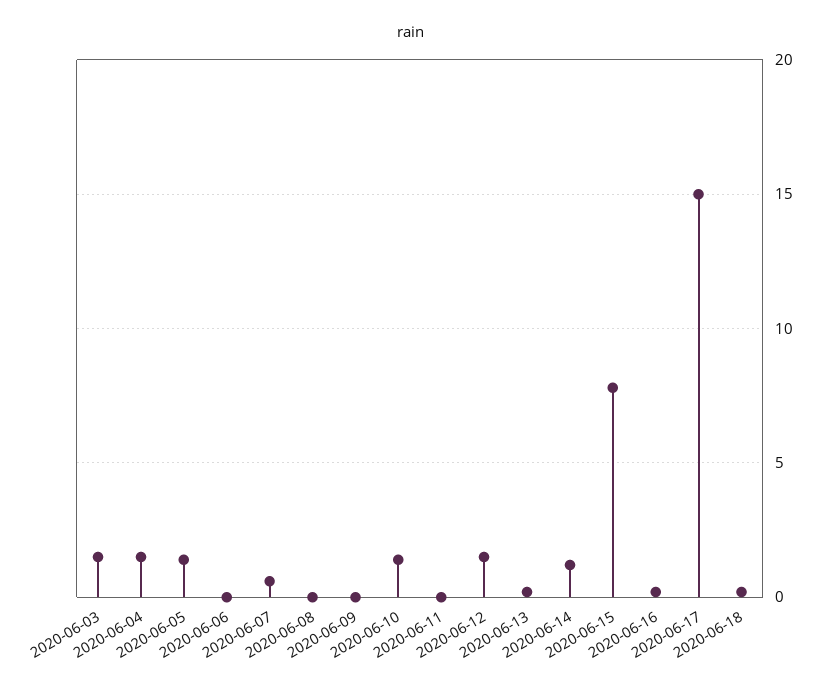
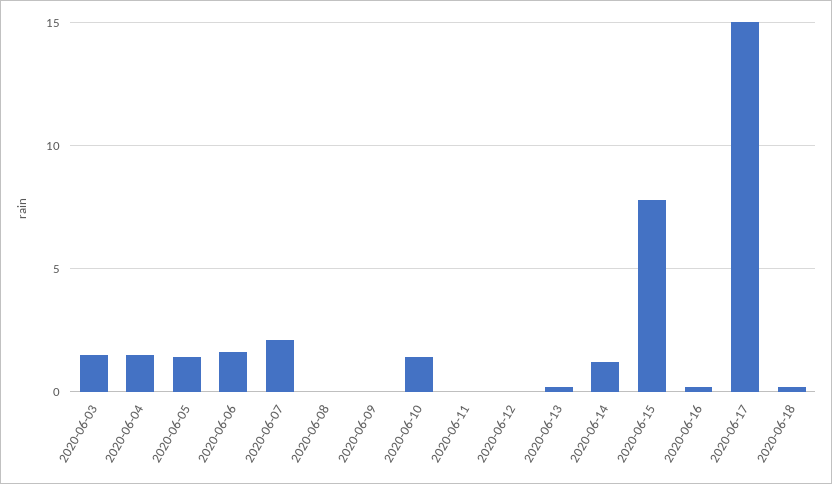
  {
    "2020-06-03": 1.5,
    "2020-06-04": 1.5,
    "2020-06-05": 1.5,
-   "2020-06-06": 0,
+   "2020-06-06": 1.5,
-   "2020-06-07": 0.5,
+   "2020-06-07": 2,
    "2020-06-08": 0,
    "2020-06-09": 0,
    "2020-06-10": 1.5,
    "2020-06-11": 0,
-   "2020-06-12": 1.5,
+   "2020-06-12": 0,
    "2020-06-13": 0,
    "2020-06-14": 1,
    "2020-06-15": 8,
    "2020-06-16": 0,
    "2020-06-17": 15,
    "2020-06-18": 0
  }

